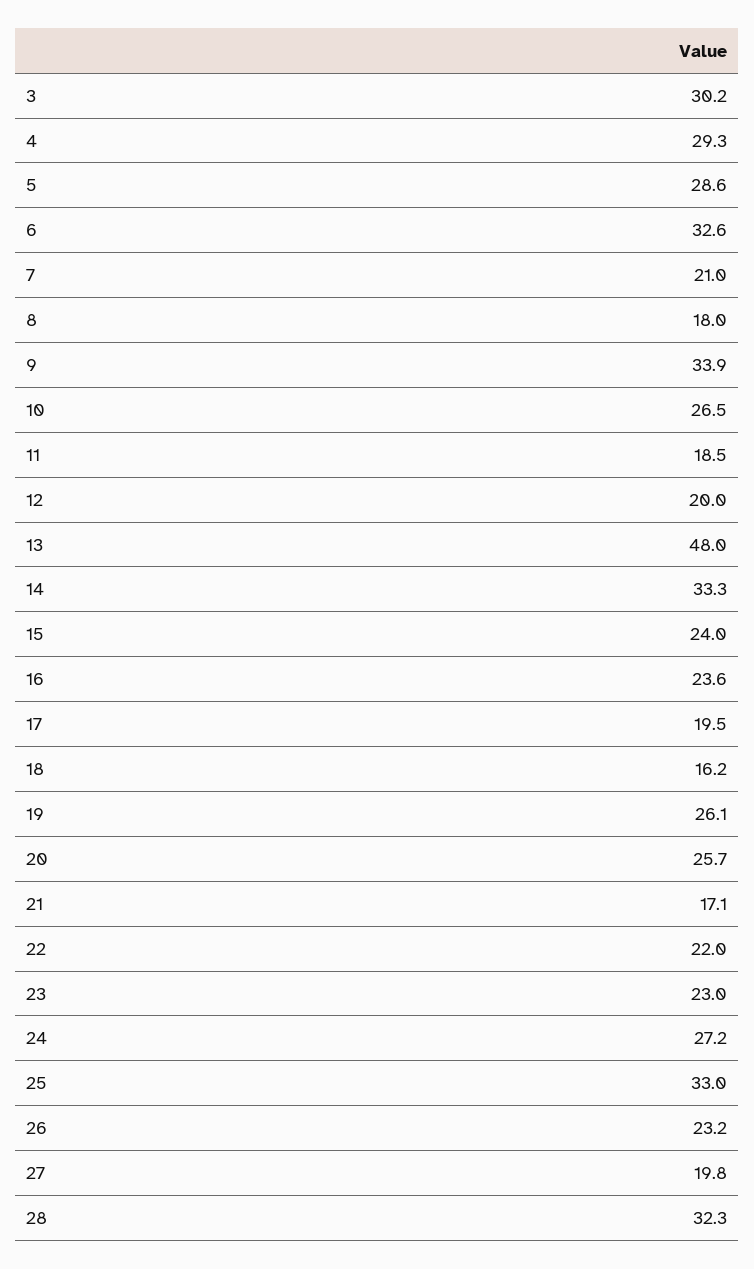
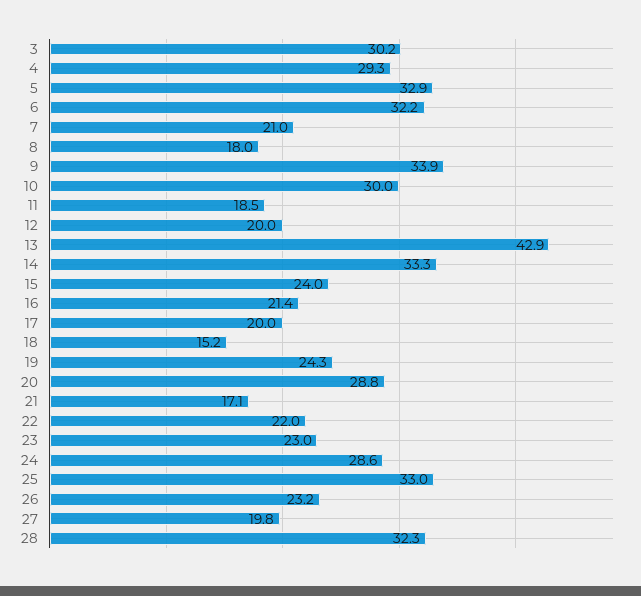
  {
    "3": 30.2,
    "4": 29.3,
-   "5": 28.6,
+   "5": 32.9,
-   "6": 32.6,
+   "6": 32.2,
    "7": 21,
    "8": 18,
    "9": 33.9,
-   "10": 26.5,
+   "10": 30,
    "11": 18.5,
    "12": 20,
-   "13": 48,
+   "13": 42.9,
    "14": 33.3,
    "15": 24,
-   "16": 23.6,
+   "16": 21.4,
-   "17": 19.5,
+   "17": 20,
-   "18": 16.2,
+   "18": 15.2,
-   "19": 26.1,
+   "19": 24.3,
-   "20": 25.7,
+   "20": 28.8,
    "21": 17.1,
    "22": 22,
    "23": 23,
-   "24": 27.2,
+   "24": 28.6,
    "25": 33,
    "26": 23.2,
    "27": 19.8,
    "28": 32.3
  }

